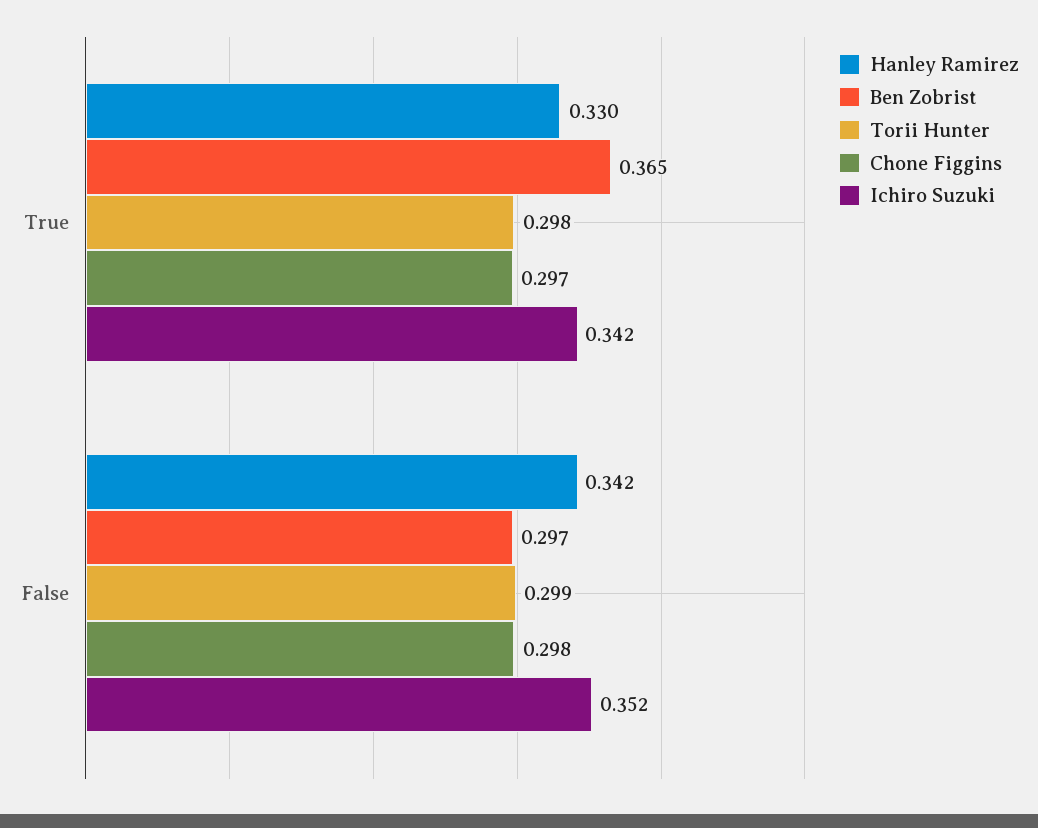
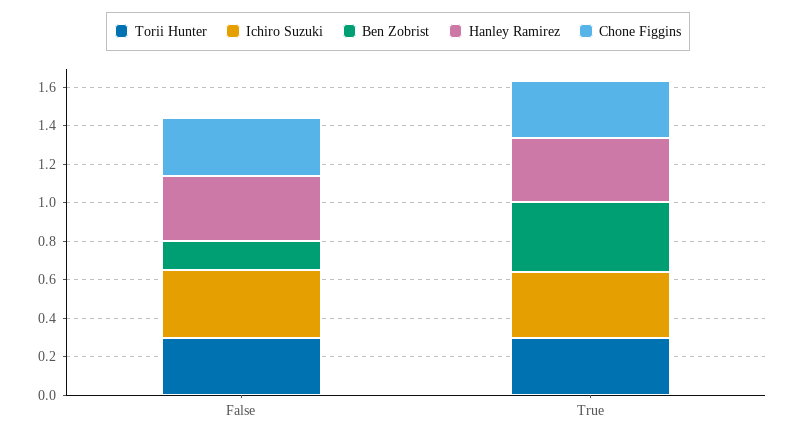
  {
    "Hanley Ramirez": {
      "True": 0.33,
      "False": 0.342
    },
    "Ben Zobrist": {
      "True": 0.365,
-     "False": 0.297
+     "False": 0.15
    },
    "Torii Hunter": {
      "True": 0.298,
      "False": 0.299
    },
    "Chone Figgins": {
      "True": 0.297,
      "False": 0.298
    },
    "Ichiro Suzuki": {
      "True": 0.342,
      "False": 0.352
    }
  }

